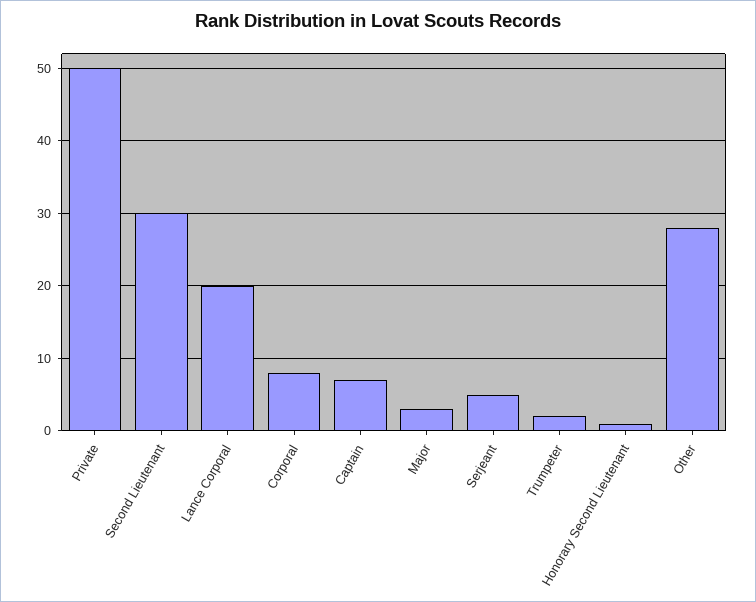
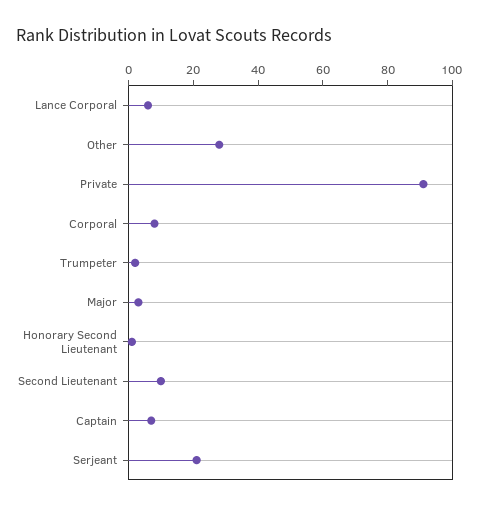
  {
-   "Private": 50,
+   "Private": 90,
-   "Second Lieutenant": 30,
+   "Second Lieutenant": 10,
-   "Lance Corporal": 20,
+   "Lance Corporal": 5,
    "Corporal": 8,
    "Captain": 7,
    "Major": 3,
-   "Serjeant": 5,
+   "Serjeant": 20,
    "Trumpeter": 2,
    "Honorary Second Lieutenant": 1,
    "Other": 28
  }

